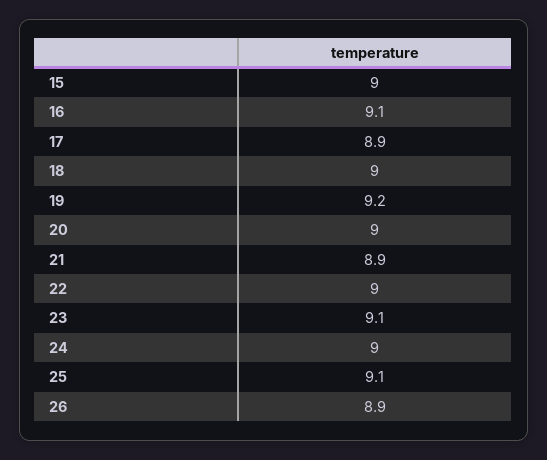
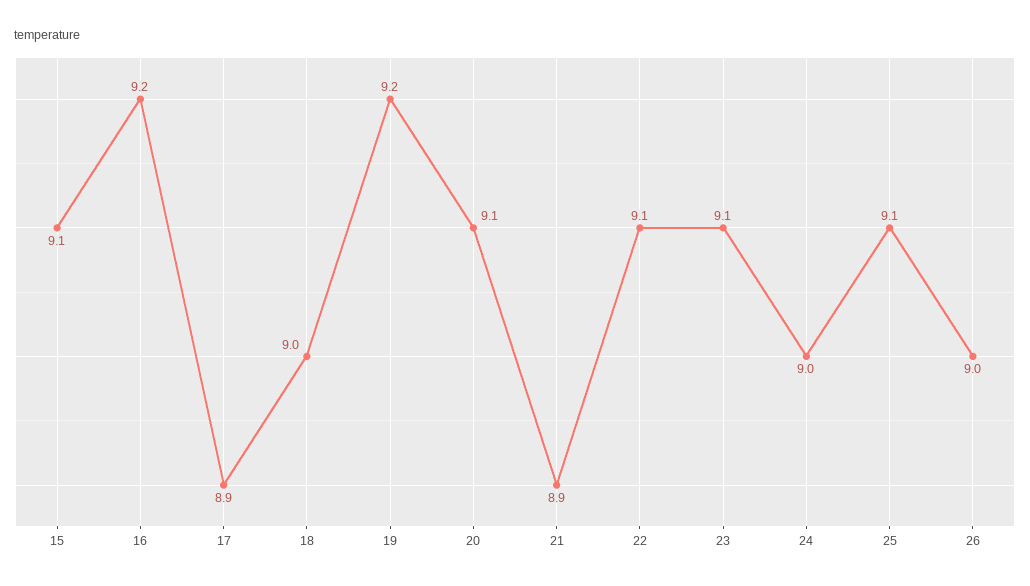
  {
-   "15": 9,
+   "15": 9.1,
-   "16": 9.1,
+   "16": 9.2,
    "17": 8.9,
    "18": 9,
    "19": 9.2,
-   "20": 9,
+   "20": 9.1,
    "21": 8.9,
-   "22": 9,
+   "22": 9.1,
    "23": 9.1,
    "24": 9,
    "25": 9.1,
-   "26": 8.9
+   "26": 9
  }

